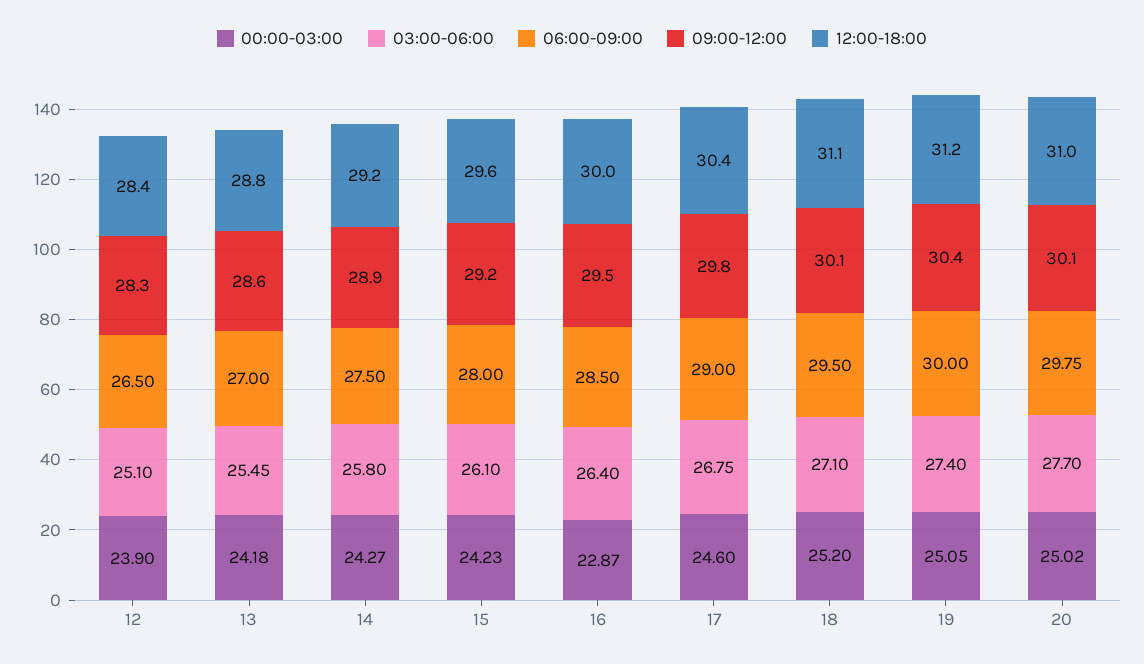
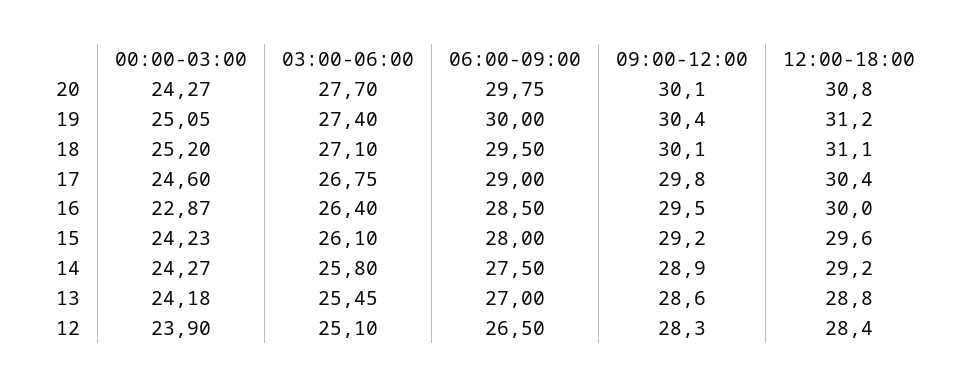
  {
    "00:00-03:00": {
      "12": 23.9,
      "13": 24.18,
      "14": 24.27,
      "15": 24.23,
      "16": 22.87,
      "17": 24.6,
      "18": 25.2,
      "19": 25.05,
-     "20": 25.02
+     "20": 24.27
    },
    "03:00-06:00": {
      "12": 25.1,
      "13": 25.45,
      "14": 25.8,
      "15": 26.1,
      "16": 26.4,
      "17": 26.75,
      "18": 27.1,
      "19": 27.4,
      "20": 27.7
    },
    "06:00-09:00": {
      "12": 26.5,
      "13": 27,
      "14": 27.5,
      "15": 28,
      "16": 28.5,
      "17": 29,
      "18": 29.5,
      "19": 30,
      "20": 29.75
    },
    "09:00-12:00": {
      "12": 28.3,
      "13": 28.6,
      "14": 28.9,
      "15": 29.2,
      "16": 29.5,
      "17": 29.8,
      "18": 30.1,
      "19": 30.4,
      "20": 30.1
    },
    "12:00-18:00": {
      "12": 28.4,
      "13": 28.8,
      "14": 29.2,
      "15": 29.6,
      "16": 30,
      "17": 30.4,
      "18": 31.1,
      "19": 31.2,
-     "20": 31
+     "20": 30.8
    }
  }

